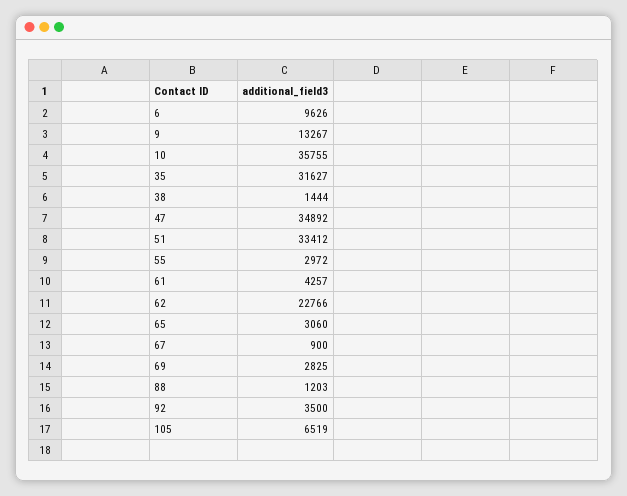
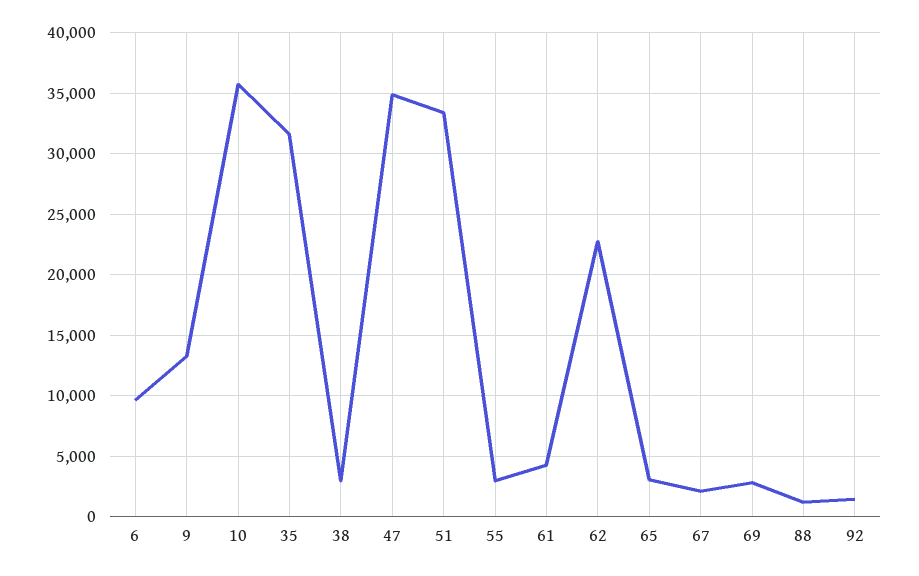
  {
    "6": 9626,
    "9": 13267,
    "10": 35755,
    "35": 31627,
-   "38": 1444,
+   "38": 3000,
    "47": 34892,
    "51": 33412,
    "55": 2972,
    "61": 4257,
    "62": 22766,
    "65": 3060,
-   "67": 900,
+   "67": 2000,
    "69": 2825,
    "88": 1203,
-   "92": 3500,
+   "92": 1500
-   "105": 6519
  }

